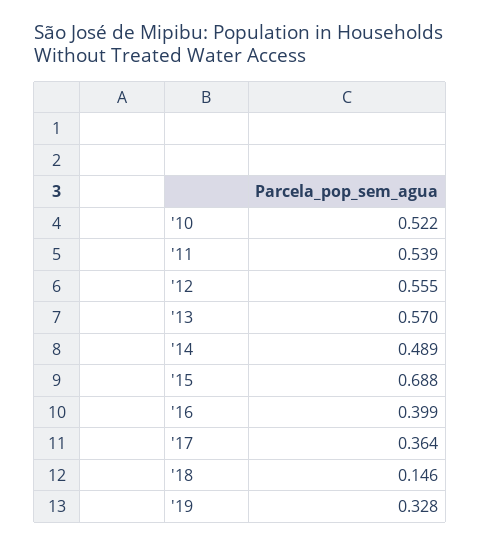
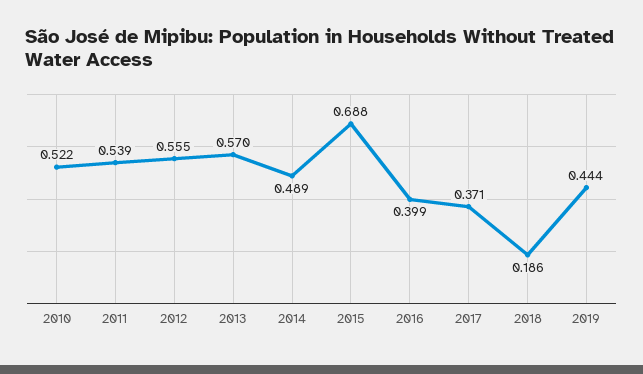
  {
    "'10": 0.522,
    "'11": 0.539,
    "'12": 0.555,
    "'13": 0.57,
    "'14": 0.489,
    "'15": 0.688,
    "'16": 0.399,
-   "'17": 0.364,
+   "'17": 0.371,
-   "'18": 0.146,
+   "'18": 0.186,
-   "'19": 0.328
+   "'19": 0.444
  }

